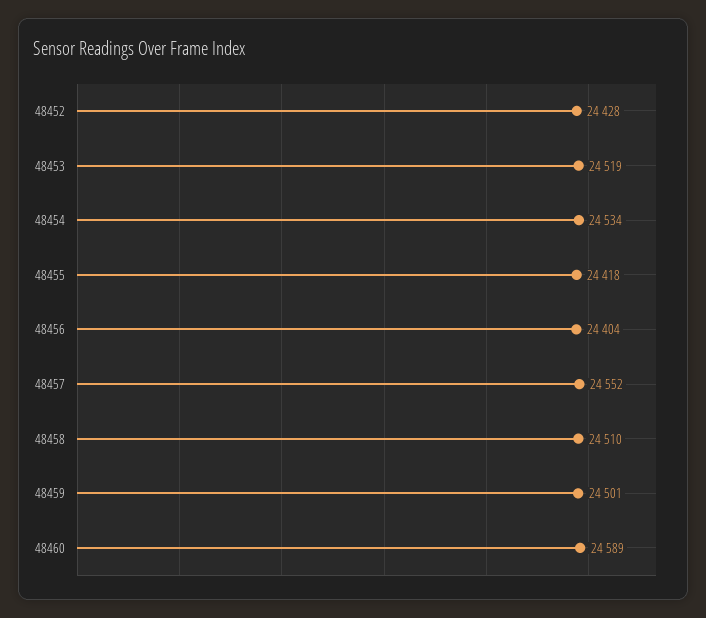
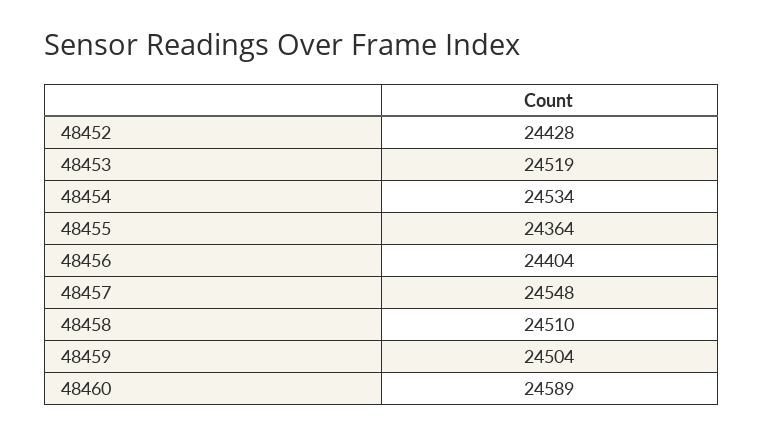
  {
    "48452": 24428,
    "48453": 24519,
    "48454": 24534,
-   "48455": 24418,
+   "48455": 24364,
    "48456": 24404,
-   "48457": 24552,
+   "48457": 24548,
    "48458": 24510,
-   "48459": 24501,
+   "48459": 24504,
    "48460": 24589
  }

